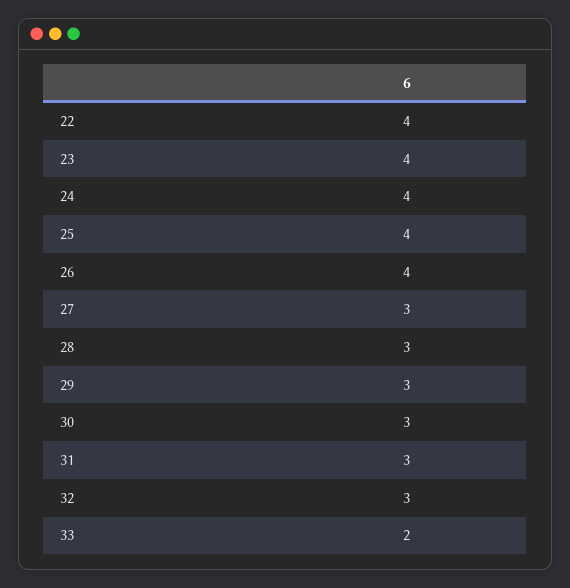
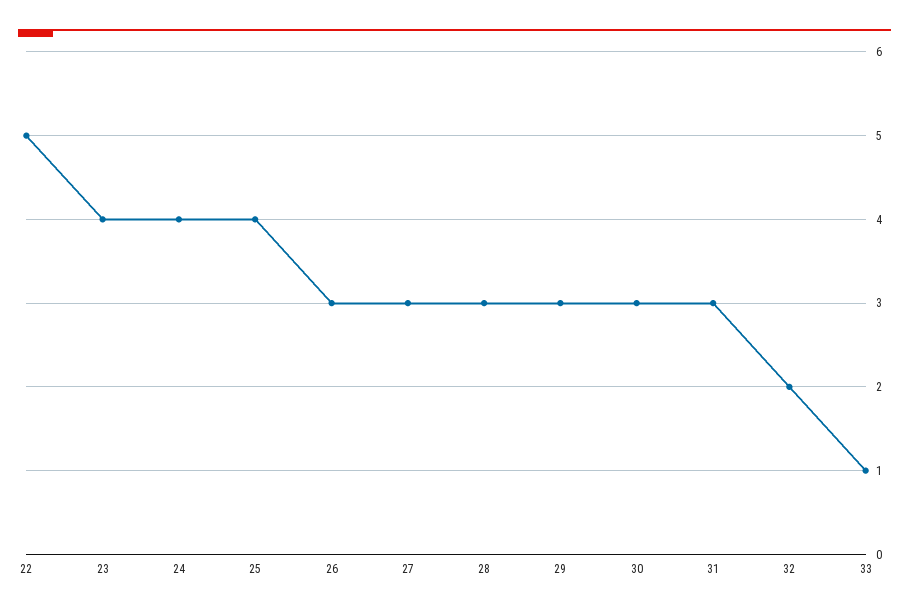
  {
-   "22": 4,
+   "22": 5,
    "23": 4,
    "24": 4,
    "25": 4,
-   "26": 4,
+   "26": 3,
    "27": 3,
    "28": 3,
    "29": 3,
    "30": 3,
    "31": 3,
-   "32": 3,
+   "32": 2,
-   "33": 2
+   "33": 1
  }

